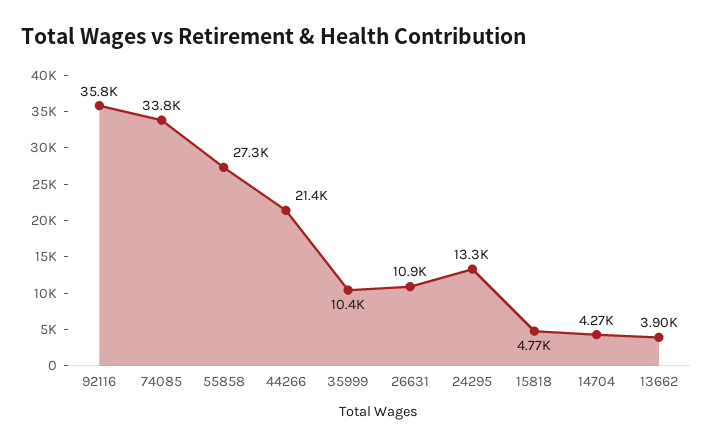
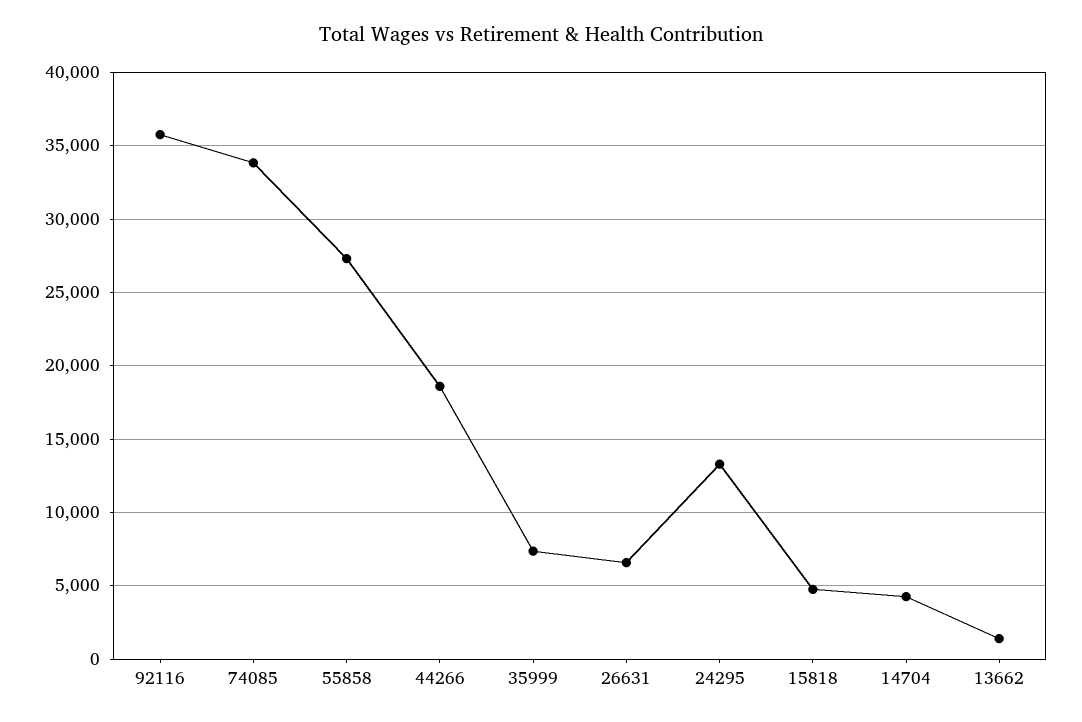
  {
    "92116": 35800,
    "74085": 33800,
    "55858": 27300,
-   "44266": 21400,
+   "44266": 18500,
-   "35999": 10400,
+   "35999": 7500,
-   "26631": 10900,
+   "26631": 6500,
    "24295": 13300,
    "15818": 4770,
    "14704": 4270,
-   "13662": 3900
+   "13662": 1500
  }

